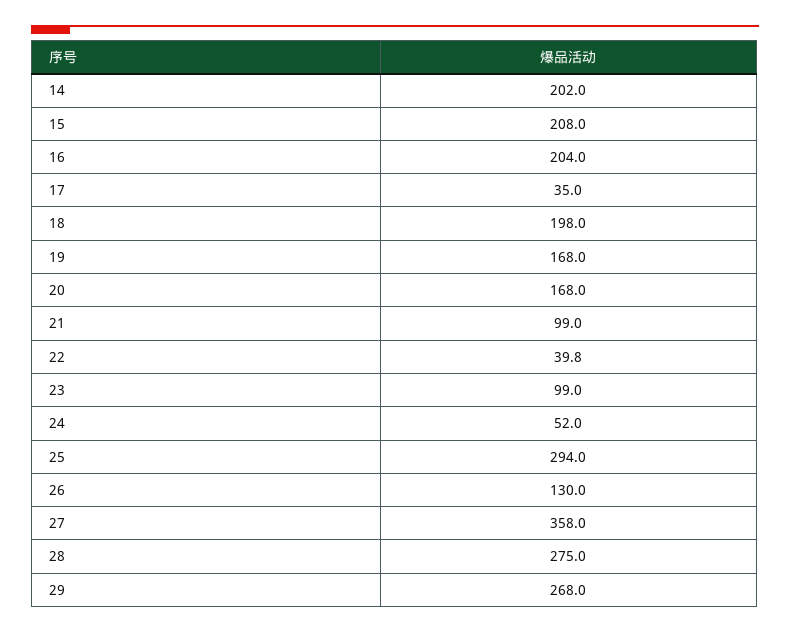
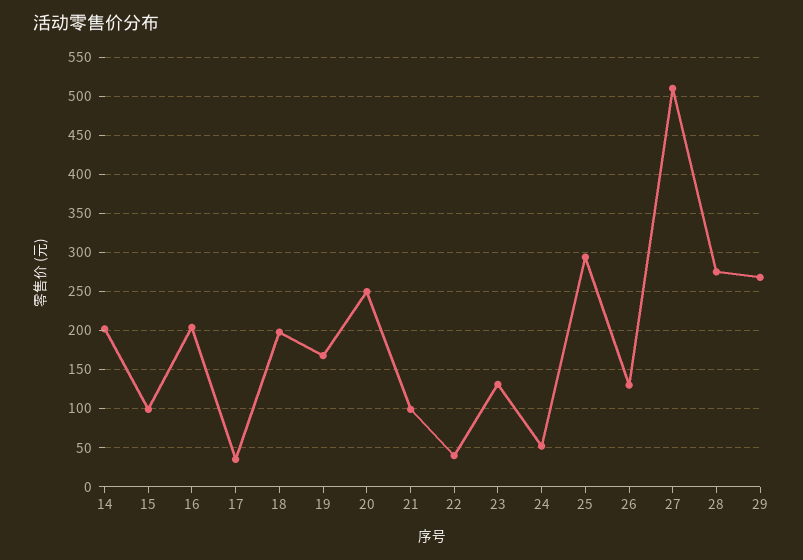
  {
    "14": 202,
-   "15": 208,
+   "15": 100,
    "16": 204,
    "17": 35,
    "18": 198,
    "19": 168,
-   "20": 168,
+   "20": 250,
    "21": 99,
    "22": 39.8,
-   "23": 99,
+   "23": 130,
    "24": 52,
    "25": 294,
    "26": 130,
-   "27": 358,
+   "27": 510,
    "28": 275,
    "29": 268
  }

